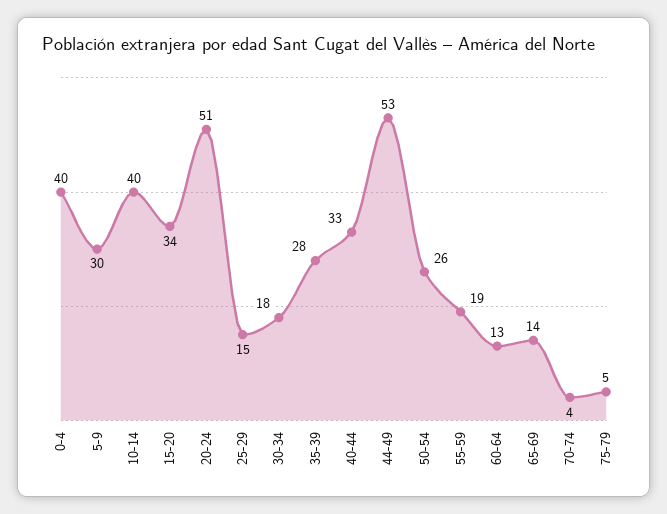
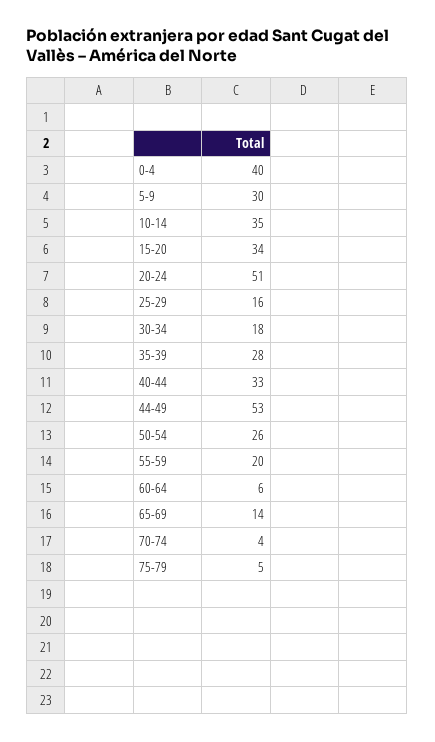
  {
    "0-4": 40,
    "5-9": 30,
-   "10-14": 40,
+   "10-14": 35,
    "15-20": 34,
    "20-24": 51,
-   "25-29": 15,
+   "25-29": 16,
    "30-34": 18,
    "35-39": 28,
    "40-44": 33,
    "44-49": 53,
    "50-54": 26,
-   "55-59": 19,
+   "55-59": 20,
-   "60-64": 13,
+   "60-64": 6,
    "65-69": 14,
    "70-74": 4,
    "75-79": 5
  }

